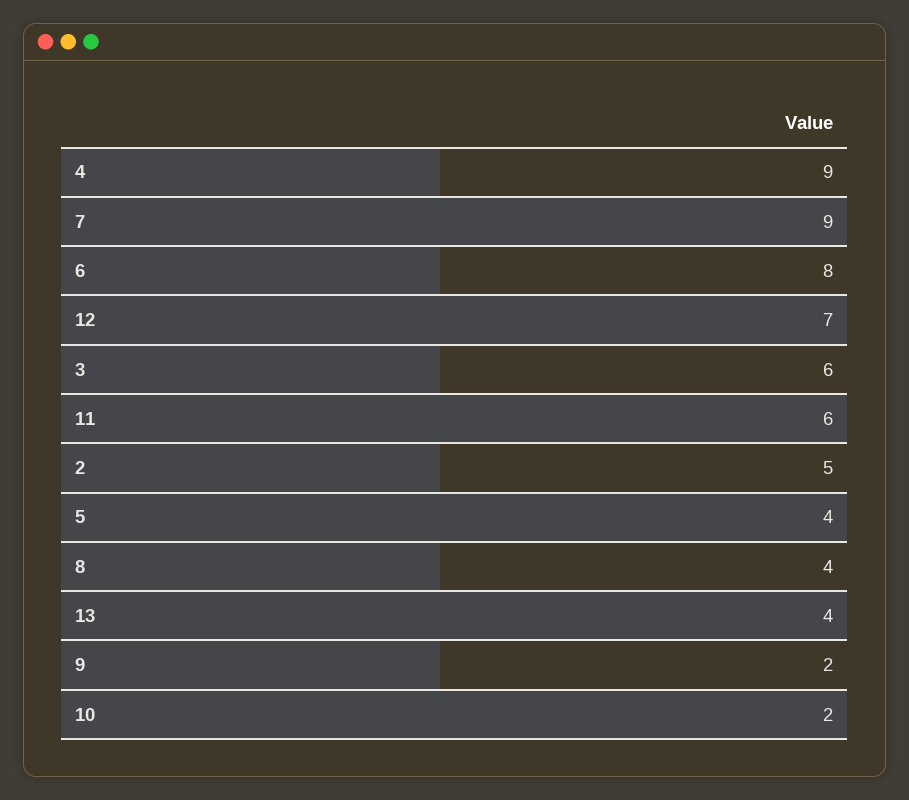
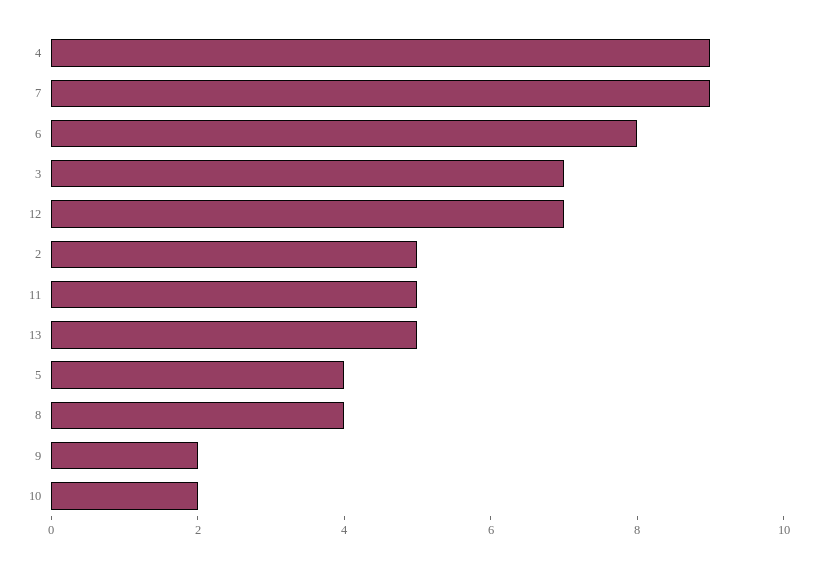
  {
    "4": 9,
    "7": 9,
    "6": 8,
    "12": 7,
-   "3": 6,
+   "3": 7,
-   "11": 6,
+   "11": 5,
    "2": 5,
    "5": 4,
    "8": 4,
-   "13": 4,
+   "13": 5,
    "9": 2,
    "10": 2
  }

